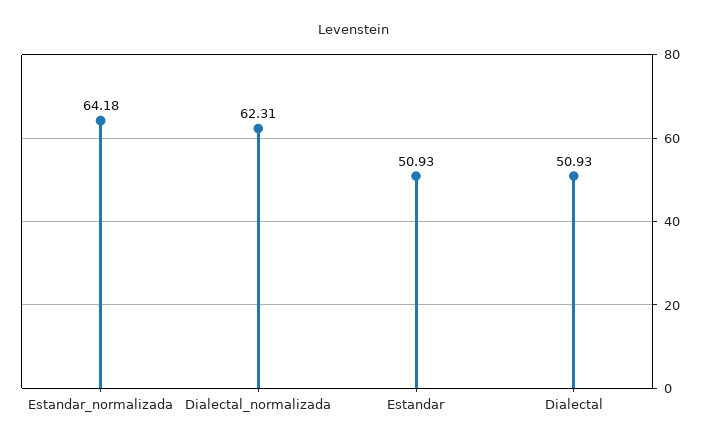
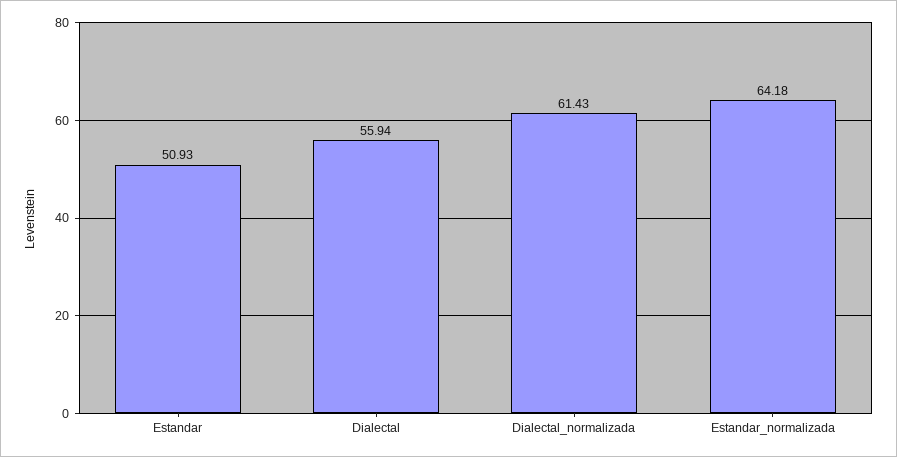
  {
    "Estandar_normalizada": 64.18,
-   "Dialectal_normalizada": 62.31,
+   "Dialectal_normalizada": 61.43,
    "Estandar": 50.93,
-   "Dialectal": 50.93
+   "Dialectal": 55.94
  }

